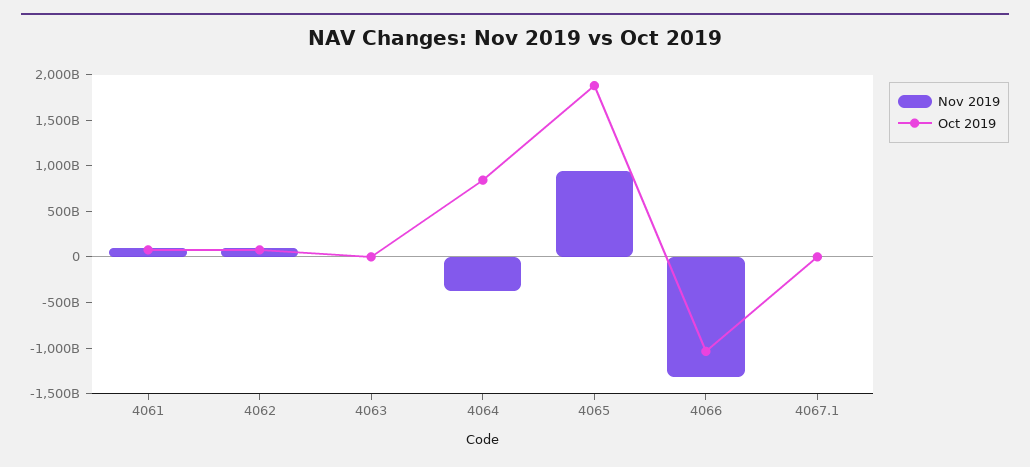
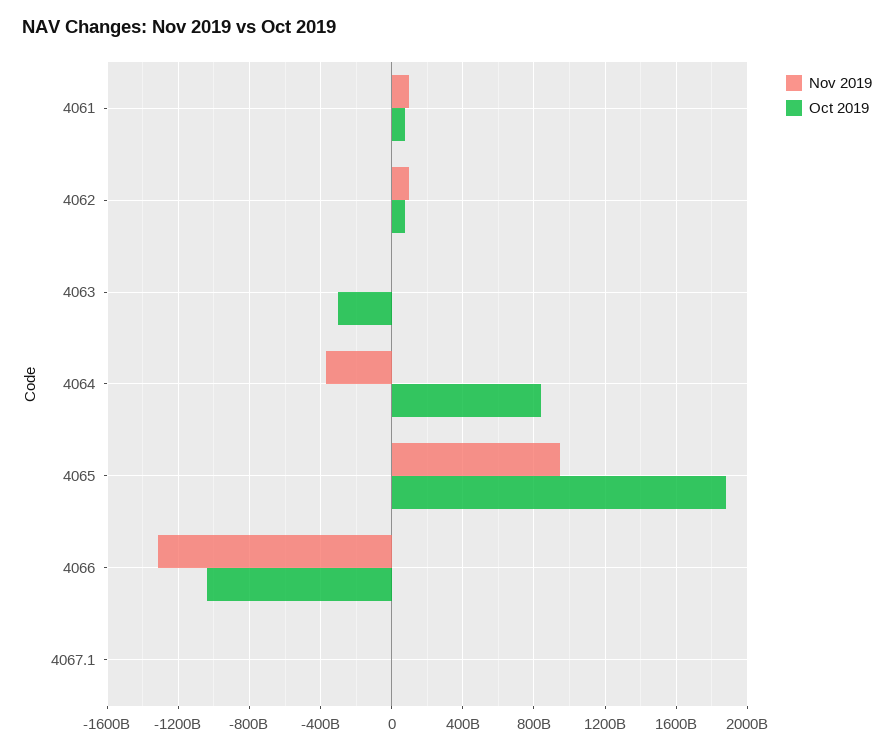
  {
    "Nov 2019": {
      "4061": 100000000000,
      "4062": 100000000000,
      "4063": 0,
      "4064": -350000000000,
      "4065": 950000000000,
      "4066": -1300000000000,
      "4067.1": 0
    },
    "Oct 2019": {
      "4061": 100000000000,
      "4062": 100000000000,
-     "4063": 0,
+     "4063": -300000000000,
      "4064": 850000000000,
      "4065": 1900000000000,
      "4066": -1050000000000,
      "4067.1": 0
    }
  }

